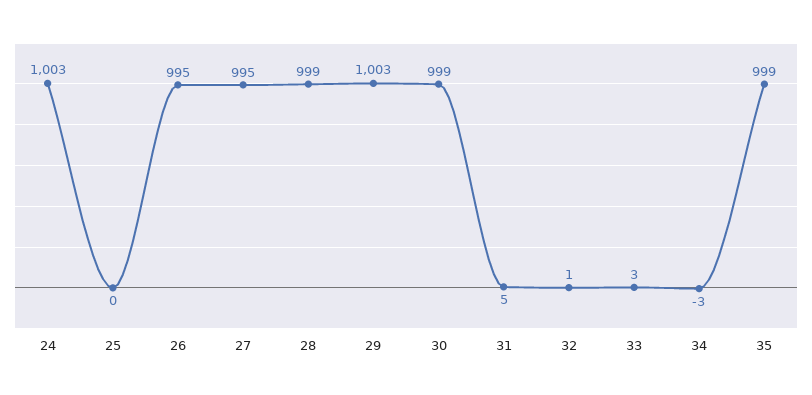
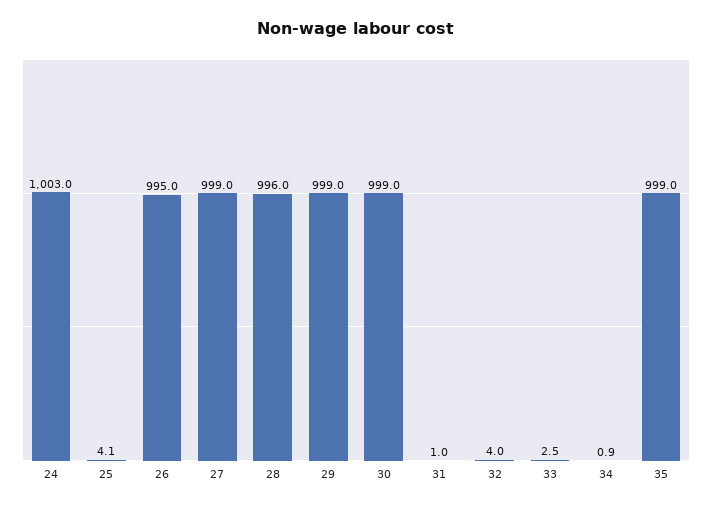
  {
    "24": 1003,
-   "25": 0,
+   "25": 4.1,
    "26": 995,
-   "27": 995,
+   "27": 999,
-   "28": 999,
+   "28": 996,
-   "29": 1003,
+   "29": 999,
    "30": 999,
-   "31": 5,
+   "31": 1,
-   "32": 1,
+   "32": 4,
    "33": 2.5,
-   "34": -3,
+   "34": 0.9,
    "35": 999
  }

